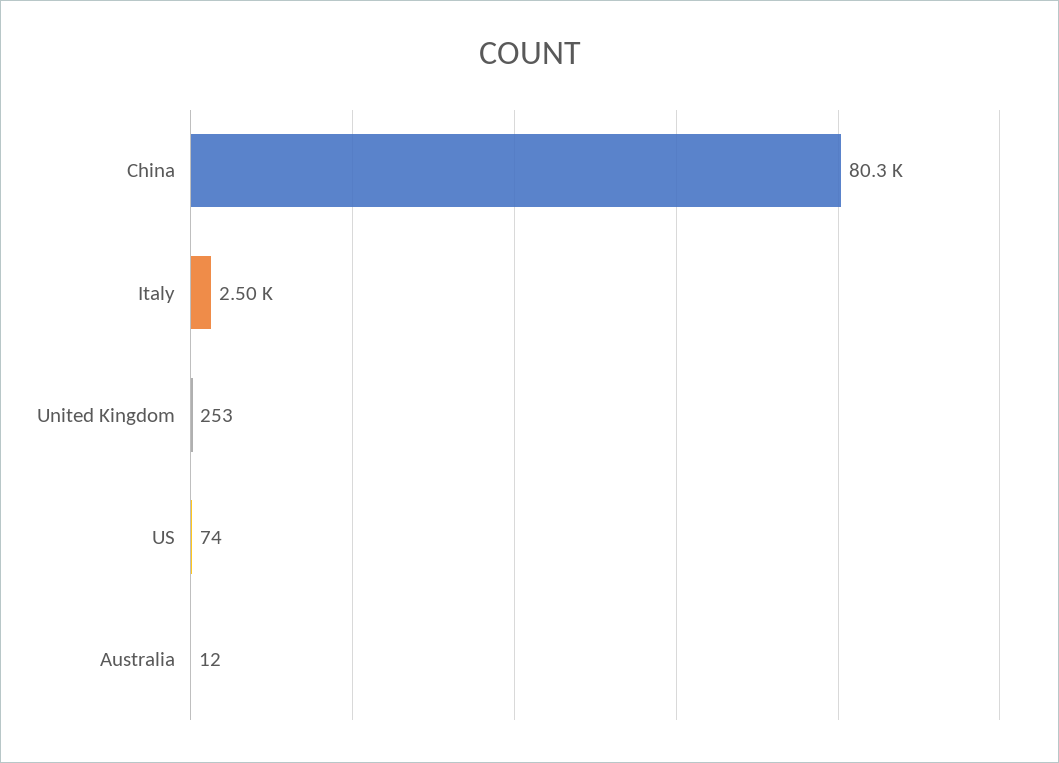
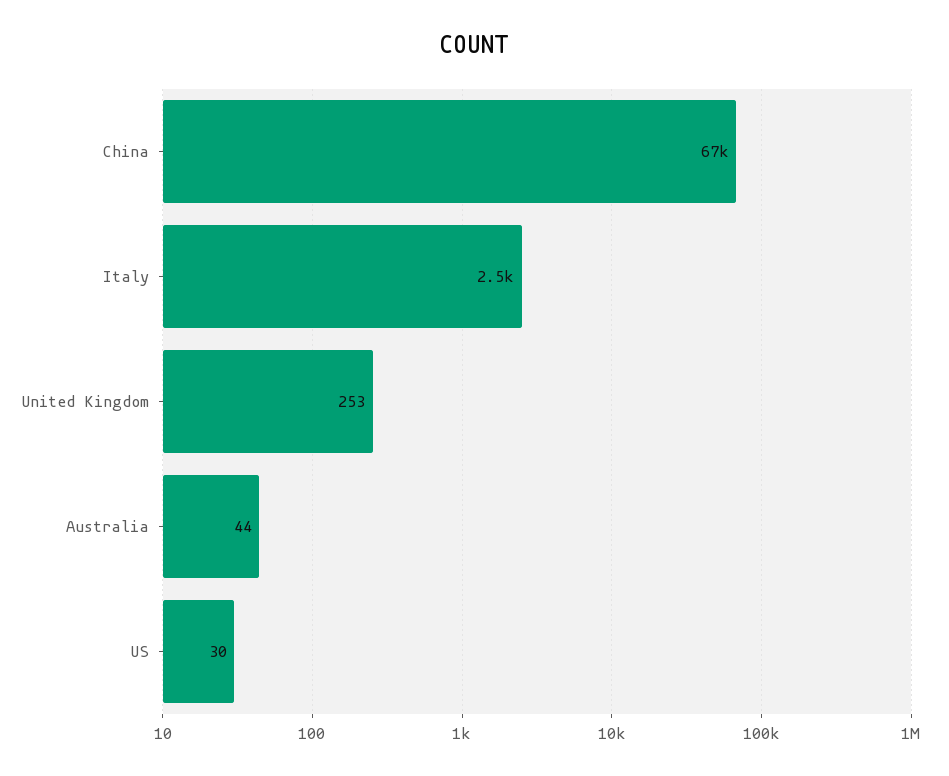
  {
-   "China": 80300,
+   "China": 67000,
    "Italy": 2500,
    "United Kingdom": 253,
-   "US": 74,
+   "US": 30,
-   "Australia": 12
+   "Australia": 44
  }

